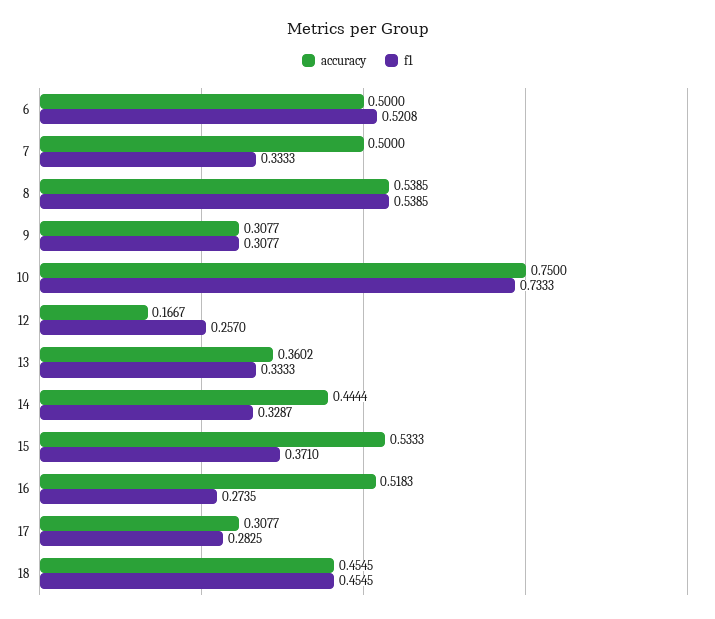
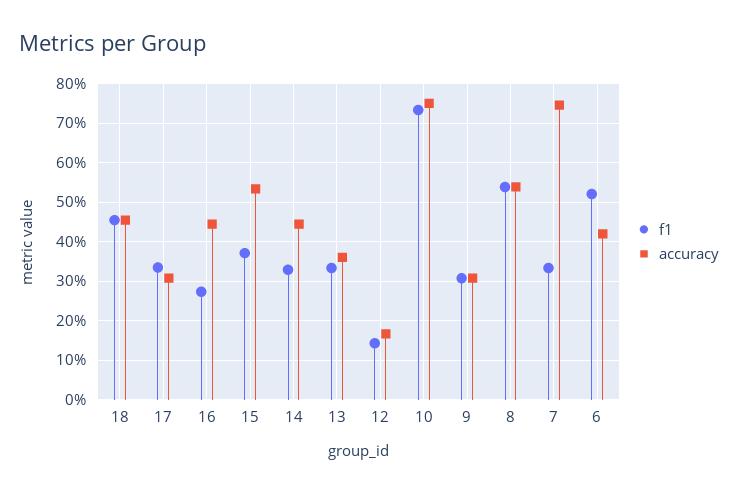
  {
    "accuracy": {
-     "6": 0.5,
+     "6": 0.42,
-     "7": 0.5,
+     "7": 0.74,
      "8": 0.5385,
      "9": 0.3077,
      "10": 0.75,
      "12": 0.1667,
      "13": 0.3602,
      "14": 0.4444,
      "15": 0.5333,
-     "16": 0.5183,
+     "16": 0.44,
      "17": 0.3077,
      "18": 0.4545
    },
    "f1": {
      "6": 0.5208,
      "7": 0.3333,
      "8": 0.5385,
      "9": 0.3077,
      "10": 0.7333,
-     "12": 0.257,
+     "12": 0.14,
      "13": 0.3333,
      "14": 0.3287,
      "15": 0.371,
      "16": 0.2735,
-     "17": 0.2825,
+     "17": 0.34,
      "18": 0.4545
    }
  }

